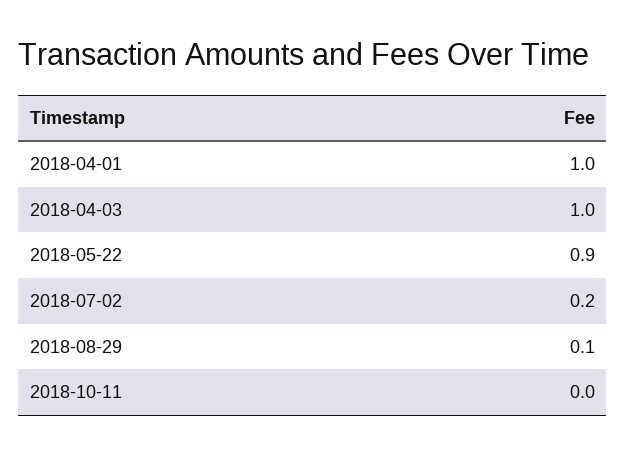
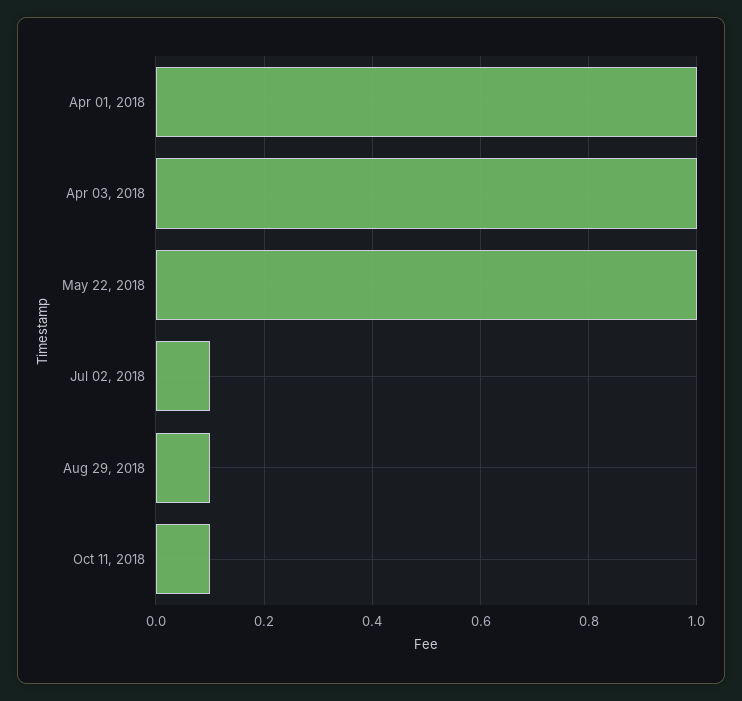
  {
    "2018-04-01": 1,
    "2018-04-03": 1,
-   "2018-05-22": 0.9,
+   "2018-05-22": 1,
-   "2018-07-02": 0.2,
+   "2018-07-02": 0.1,
    "2018-08-29": 0.1,
-   "2018-10-11": 0
+   "2018-10-11": 0.1
  }

